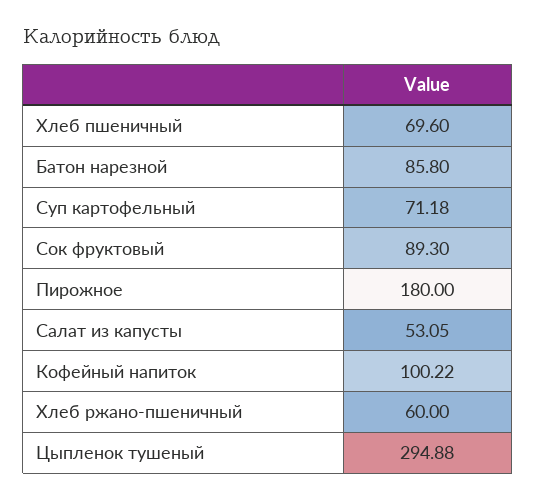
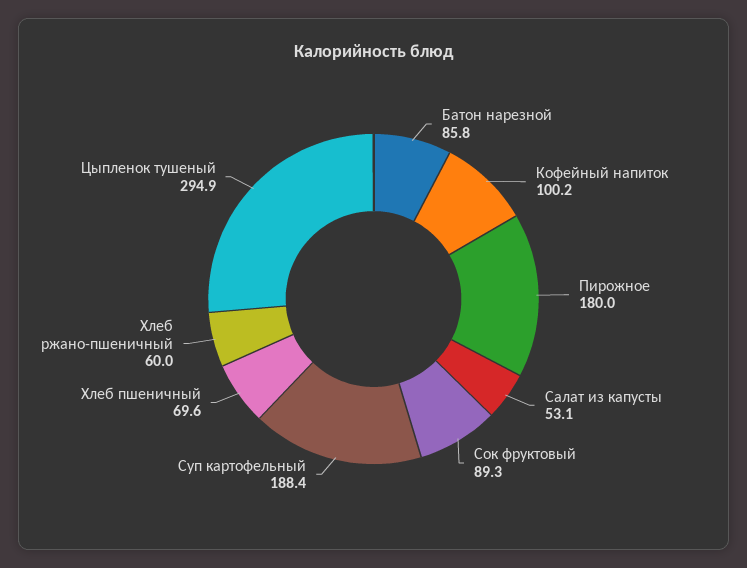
  {
    "Хлеб пшеничный": 69.6,
    "Батон нарезной": 85.8,
-   "Суп картофельный": 71.18,
+   "Суп картофельный": 188.4,
    "Сок фруктовый": 89.3,
    "Пирожное": 180,
    "Салат из капусты": 53.05,
    "Кофейный напиток": 100.22,
    "Хлеб ржано-пшеничный": 60,
    "Цыпленок тушеный": 294.88
  }

